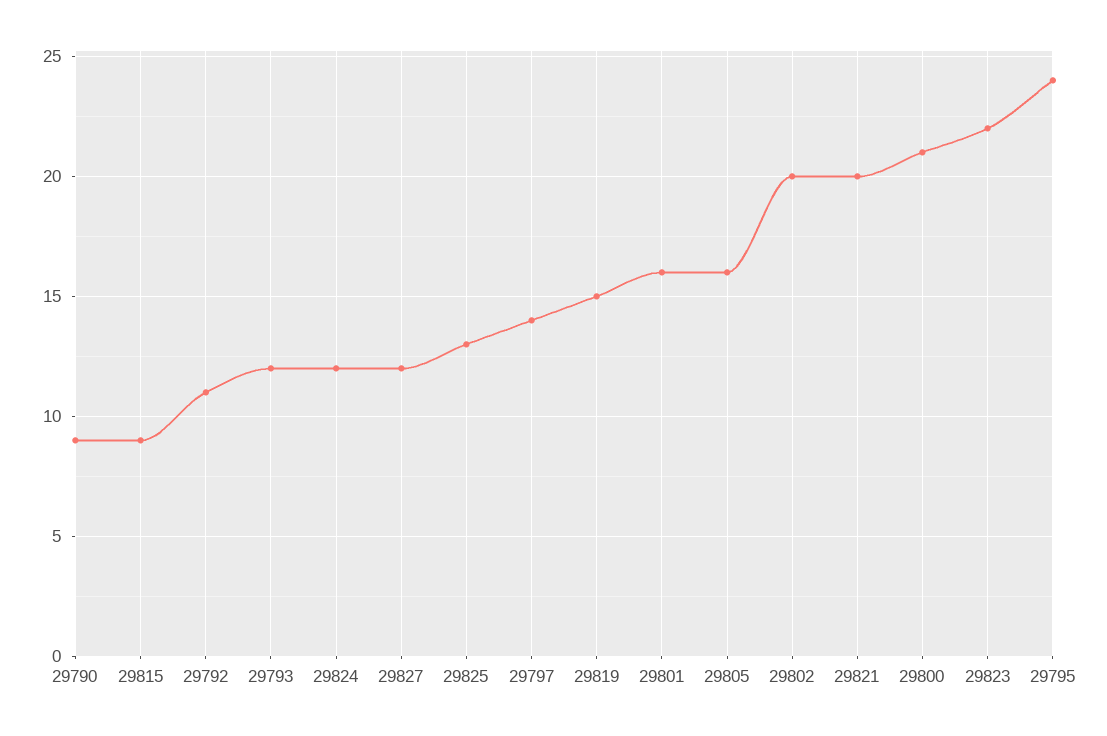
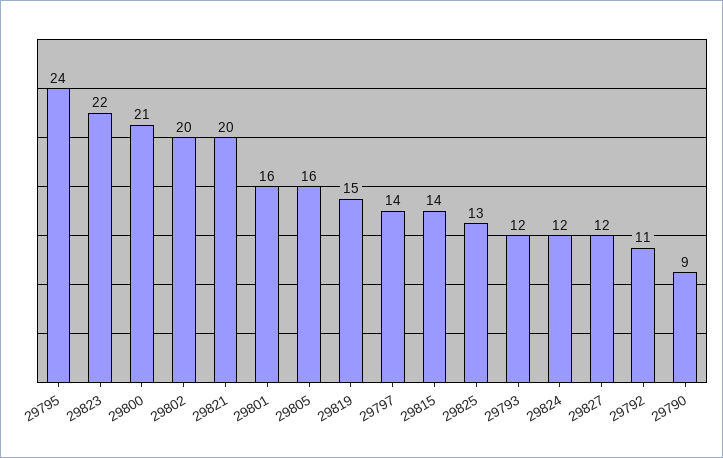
  {
    "29790": 9,
-   "29815": 9,
+   "29815": 14,
    "29792": 11,
    "29793": 12,
    "29824": 12,
    "29827": 12,
    "29825": 13,
    "29797": 14,
    "29819": 15,
    "29801": 16,
    "29805": 16,
    "29802": 20,
    "29821": 20,
    "29800": 21,
    "29823": 22,
    "29795": 24
  }

